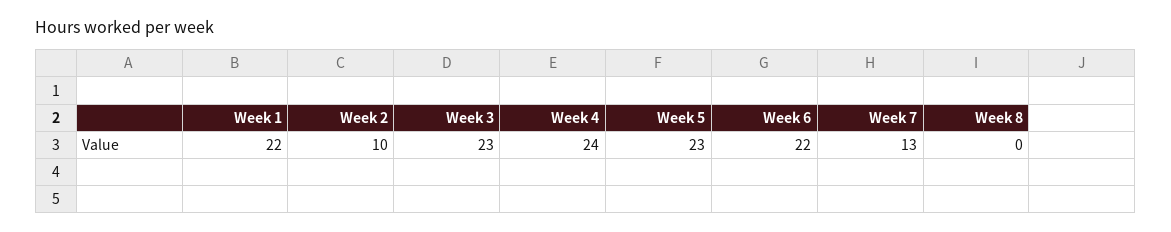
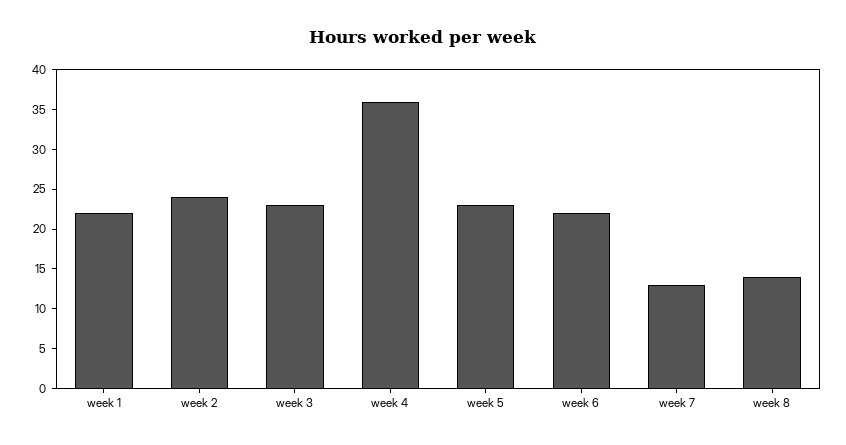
  {
    "Week 1": 22,
-   "Week 2": 10,
+   "Week 2": 25,
    "Week 3": 23,
-   "Week 4": 24,
+   "Week 4": 35,
    "Week 5": 23,
    "Week 6": 22,
    "Week 7": 13,
-   "Week 8": 0
+   "Week 8": 15
  }

